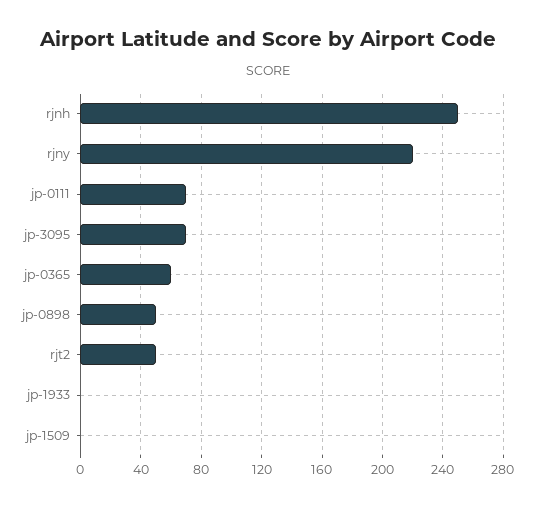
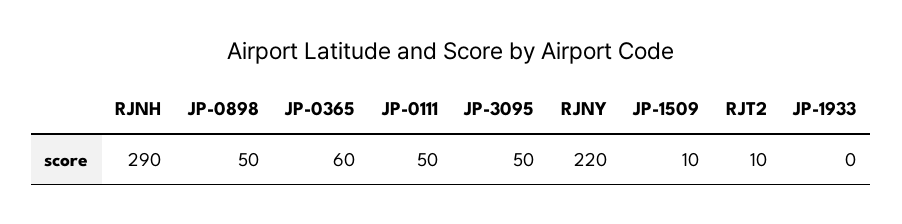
  {
-   "rjnh": 250,
+   "rjnh": 290,
    "rjny": 220,
-   "jp-0111": 70,
+   "jp-0111": 50,
-   "jp-3095": 70,
+   "jp-3095": 50,
    "jp-0365": 60,
    "jp-0898": 50,
-   "rjt2": 50,
+   "rjt2": 10,
    "jp-1933": 0,
-   "jp-1509": 0
+   "jp-1509": 10
  }

